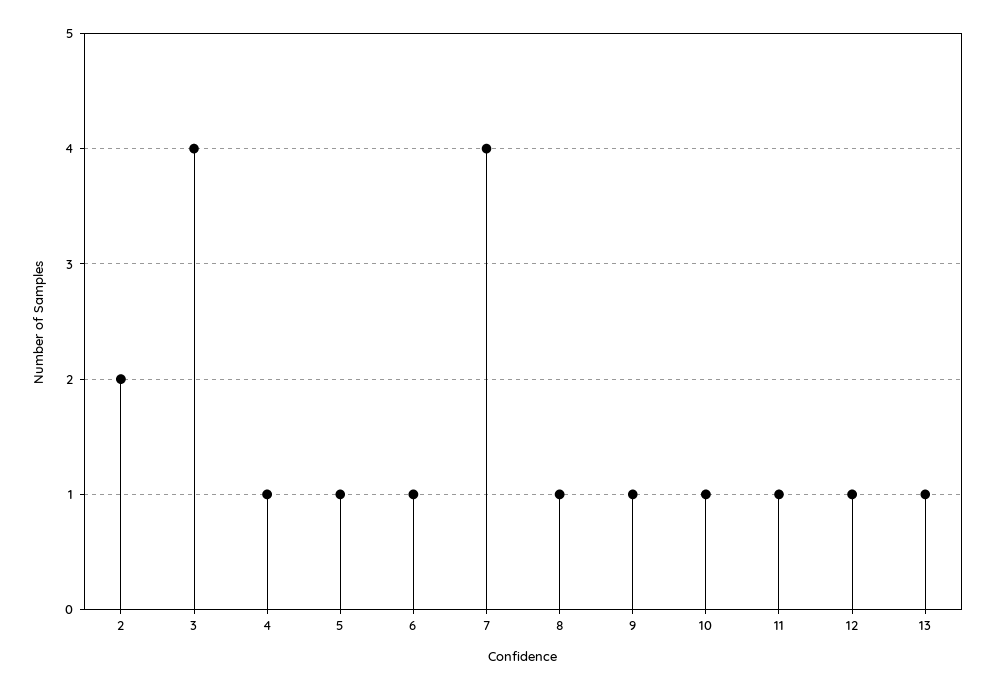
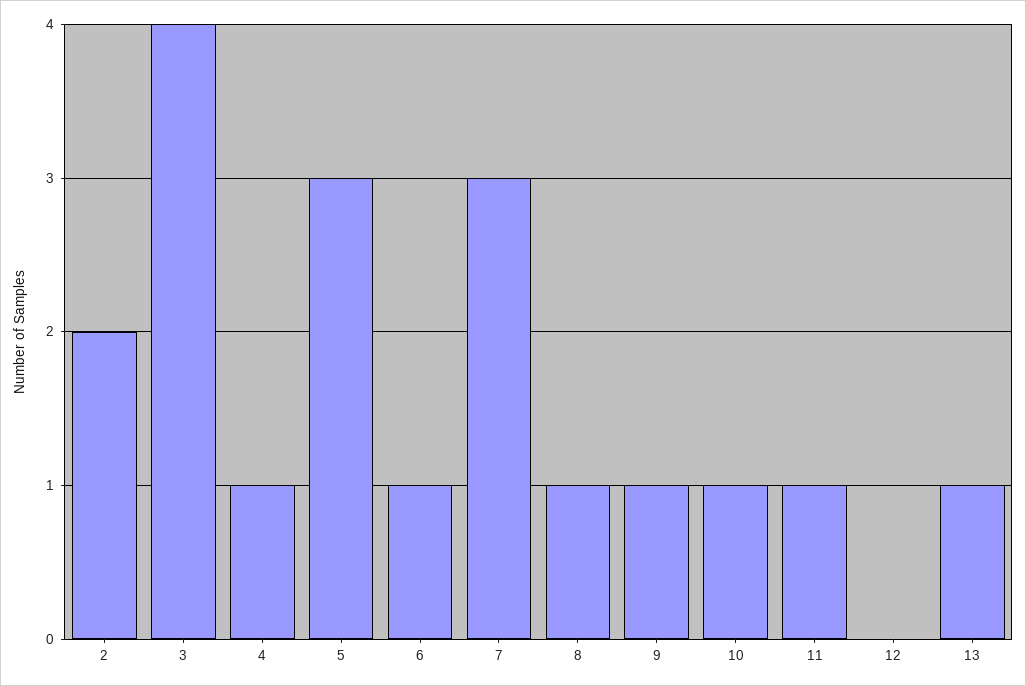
  {
    "2": 2,
    "3": 4,
    "4": 1,
-   "5": 1,
+   "5": 3,
    "6": 1,
-   "7": 4,
+   "7": 3,
    "8": 1,
    "9": 1,
    "10": 1,
    "11": 1,
-   "12": 1,
+   "12": 0,
    "13": 1
  }

